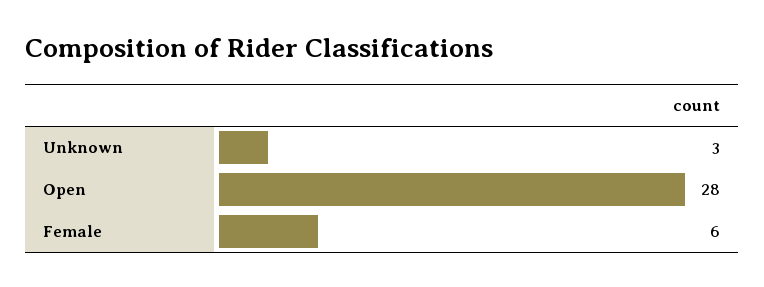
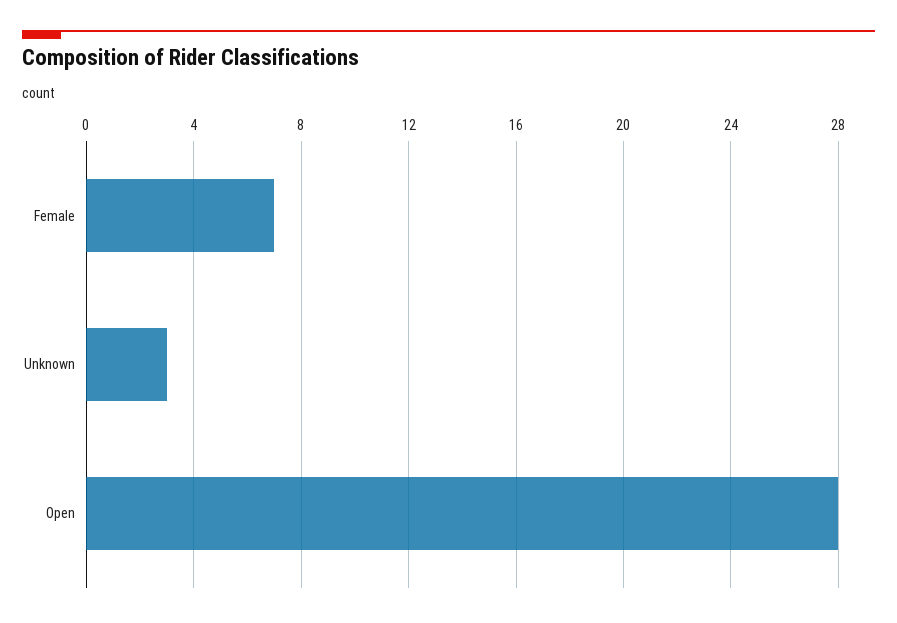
  {
    "Unknown": 3,
    "Open": 28,
-   "Female": 6
+   "Female": 7
  }

